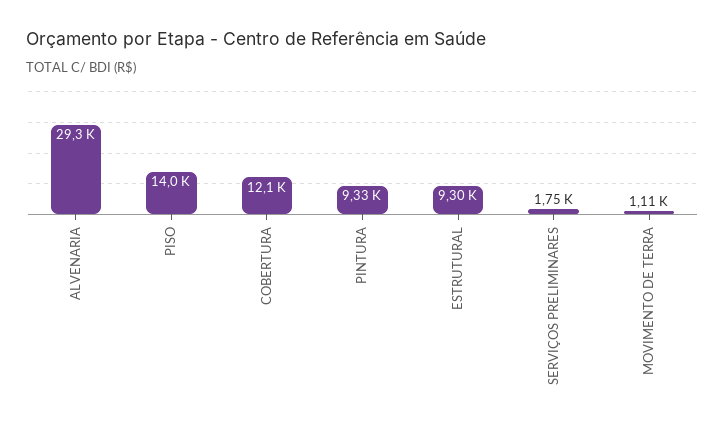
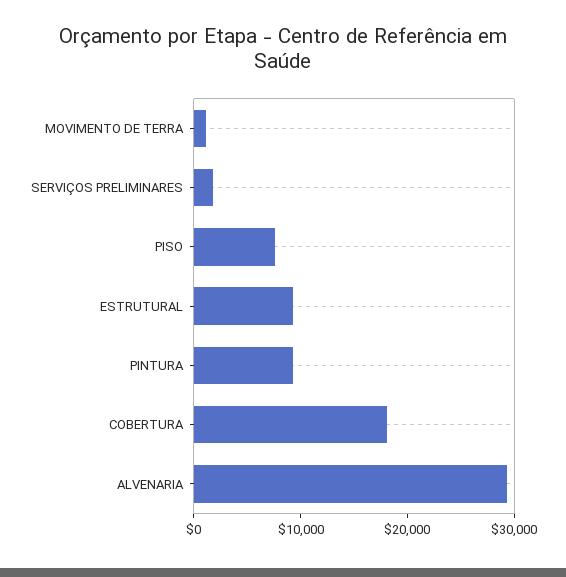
  {
    "ALVENARIA": 29300,
-   "PISO": 14000,
+   "PISO": 8000,
-   "COBERTURA": 12100,
+   "COBERTURA": 18000,
    "PINTURA": 9330,
    "ESTRUTURAL": 9300,
    "SERVIÇOS PRELIMINARES": 1750,
    "MOVIMENTO DE TERRA": 1110
  }

